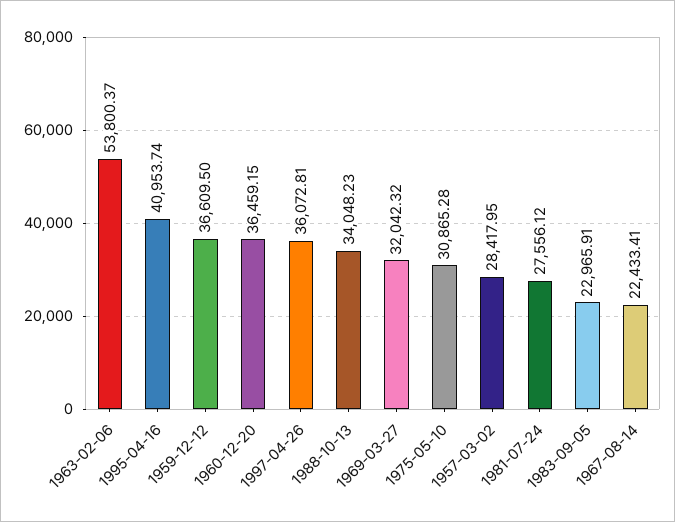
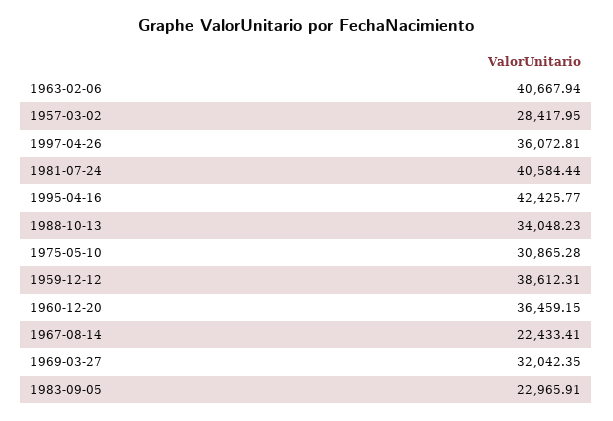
  {
-   "1963-02-06": 53800.37,
+   "1963-02-06": 40667.94,
-   "1995-04-16": 40953.74,
+   "1995-04-16": 42425.77,
-   "1959-12-12": 36609.5,
+   "1959-12-12": 38612.31,
    "1960-12-20": 36459.15,
    "1997-04-26": 36072.81,
    "1988-10-13": 34048.23,
-   "1969-03-27": 32042.32,
+   "1969-03-27": 32042.35,
    "1975-05-10": 30865.28,
    "1957-03-02": 28417.95,
-   "1981-07-24": 27556.12,
+   "1981-07-24": 40584.44,
    "1983-09-05": 22965.91,
    "1967-08-14": 22433.41
  }

